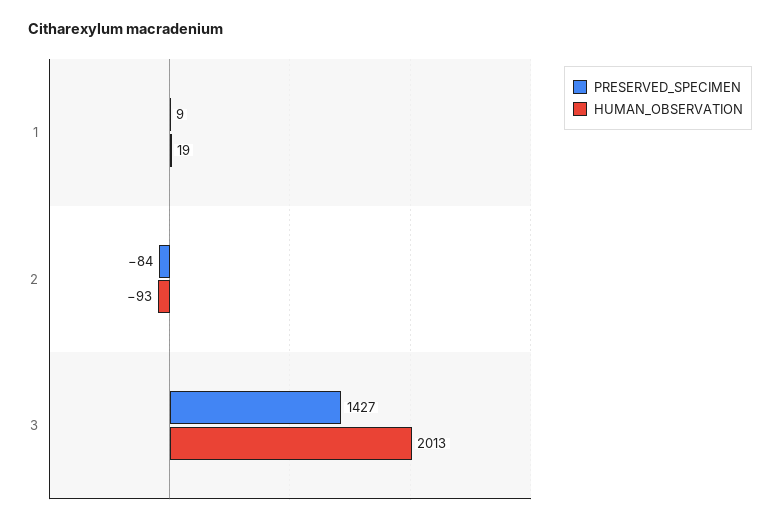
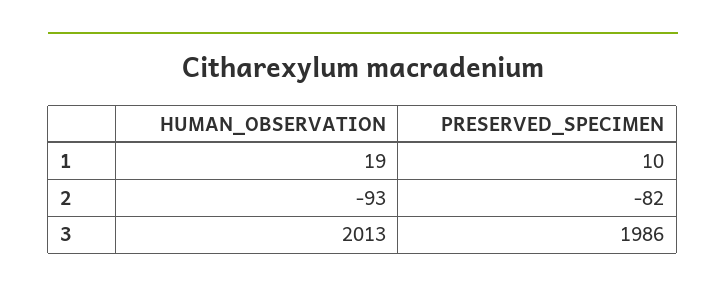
  {
    "PRESERVED_SPECIMEN": {
-     "1": 9,
+     "1": 10,
-     "2": -84,
+     "2": -82,
-     "3": 1427
+     "3": 1986
    },
    "HUMAN_OBSERVATION": {
      "1": 19,
      "2": -93,
      "3": 2013
    }
  }

